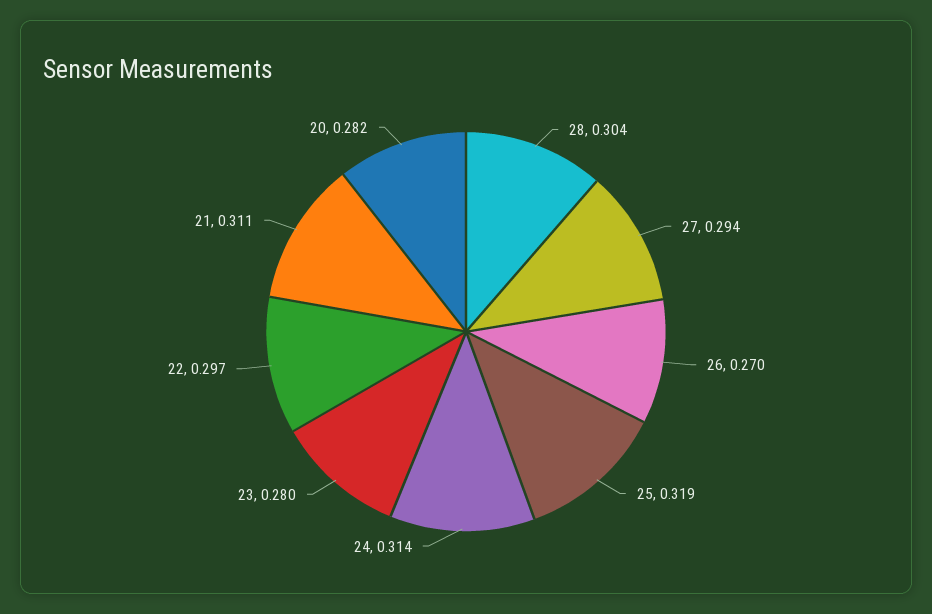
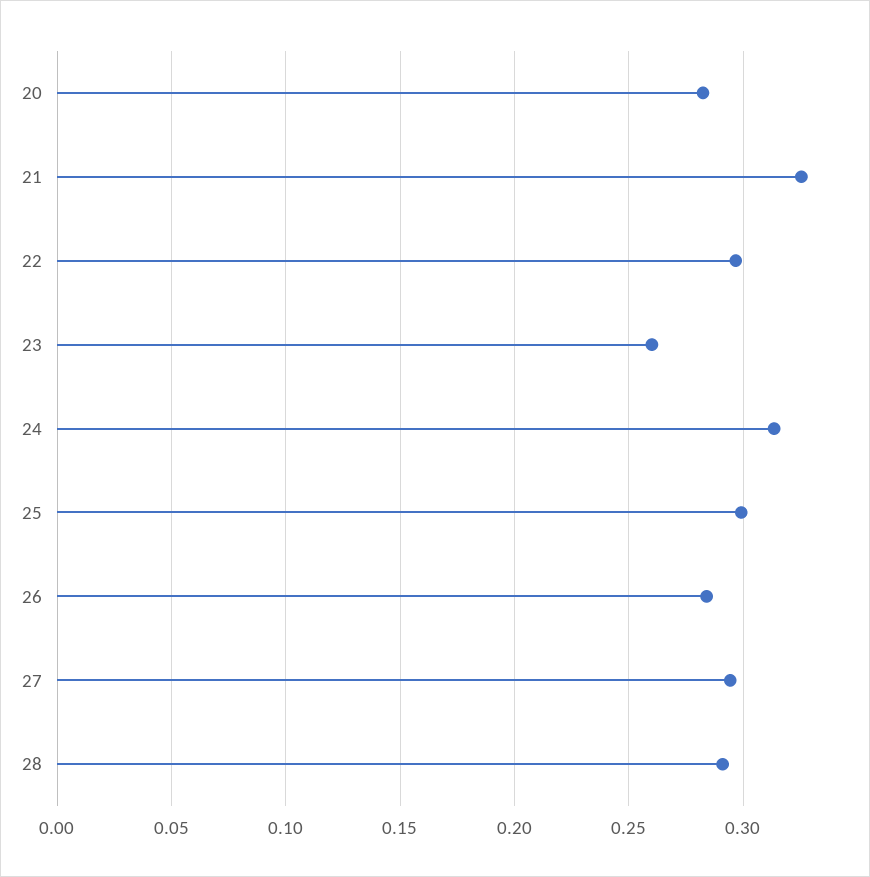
  {
-   "28": 0.304,
+   "28": 0.29,
    "27": 0.294,
-   "26": 0.27,
+   "26": 0.285,
-   "25": 0.319,
+   "25": 0.3,
    "24": 0.314,
-   "23": 0.28,
+   "23": 0.26,
    "22": 0.297,
-   "21": 0.311,
+   "21": 0.325,
    "20": 0.282
  }

